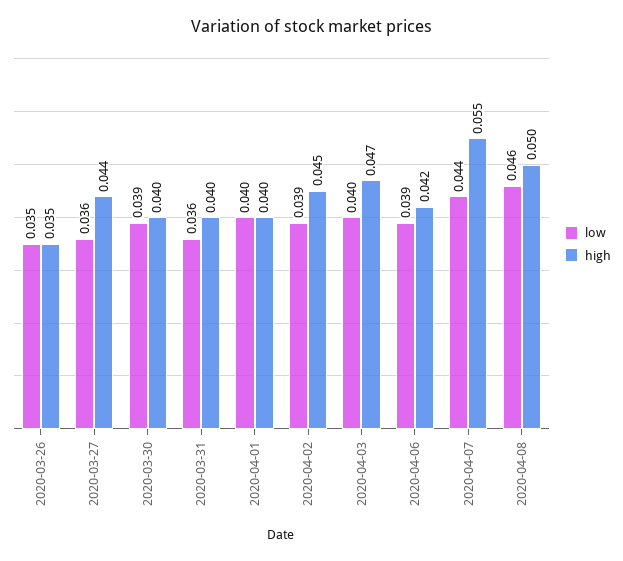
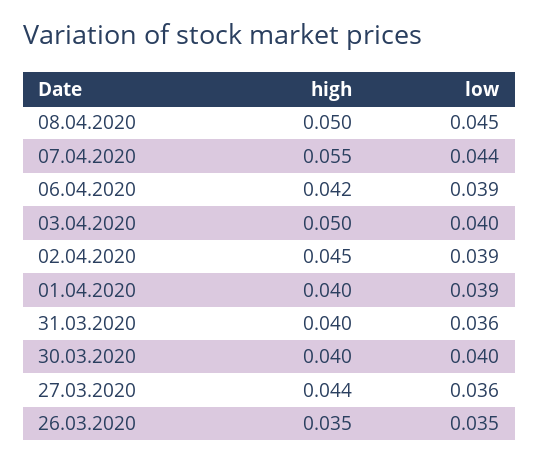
  {
    "low": {
      "2020-03-26": 0.035,
      "2020-03-27": 0.036,
-     "2020-03-30": 0.039,
+     "2020-03-30": 0.04,
      "2020-03-31": 0.036,
-     "2020-04-01": 0.04,
+     "2020-04-01": 0.039,
      "2020-04-02": 0.039,
      "2020-04-03": 0.04,
      "2020-04-06": 0.039,
      "2020-04-07": 0.044,
-     "2020-04-08": 0.046
+     "2020-04-08": 0.045
    },
    "high": {
      "2020-03-26": 0.035,
      "2020-03-27": 0.044,
      "2020-03-30": 0.04,
      "2020-03-31": 0.04,
      "2020-04-01": 0.04,
      "2020-04-02": 0.045,
-     "2020-04-03": 0.047,
+     "2020-04-03": 0.05,
      "2020-04-06": 0.042,
      "2020-04-07": 0.055,
      "2020-04-08": 0.05
    }
  }

